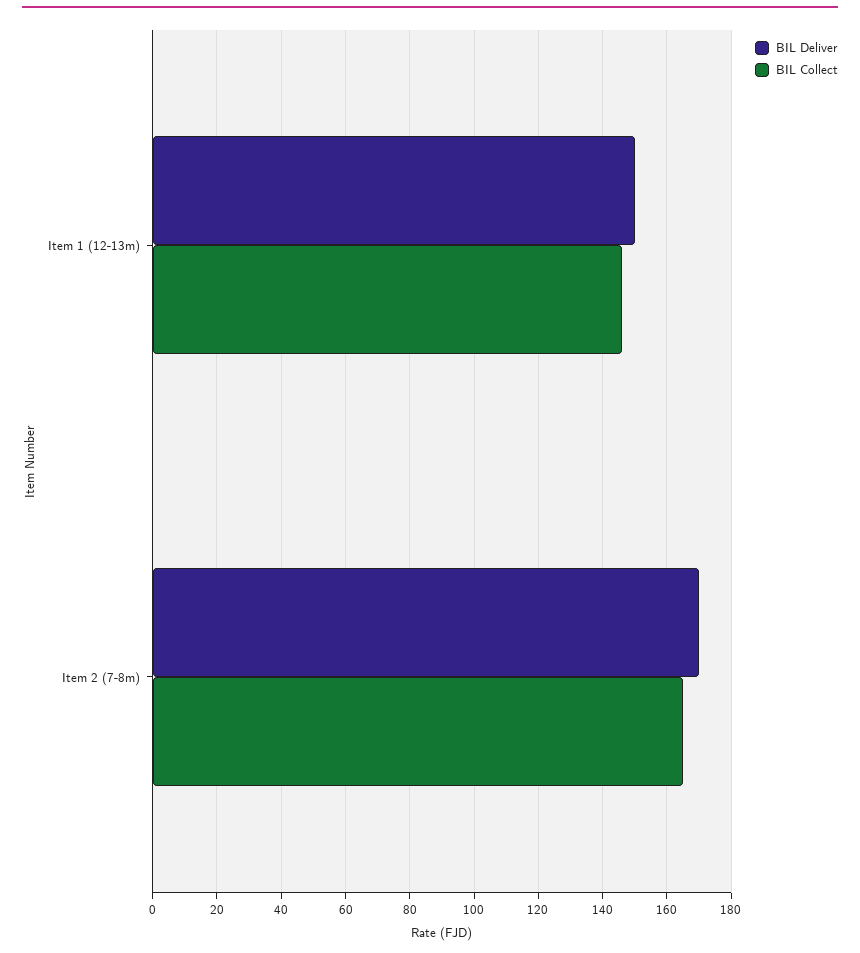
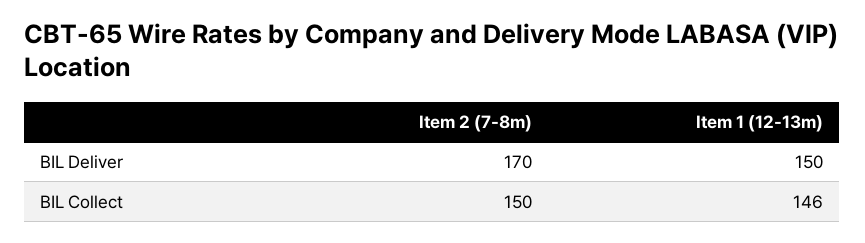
  {
    "BIL Deliver": {
      "Item 1 (12-13m)": 150,
      "Item 2 (7-8m)": 170
    },
    "BIL Collect": {
      "Item 1 (12-13m)": 146,
-     "Item 2 (7-8m)": 165
+     "Item 2 (7-8m)": 150
    }
  }

